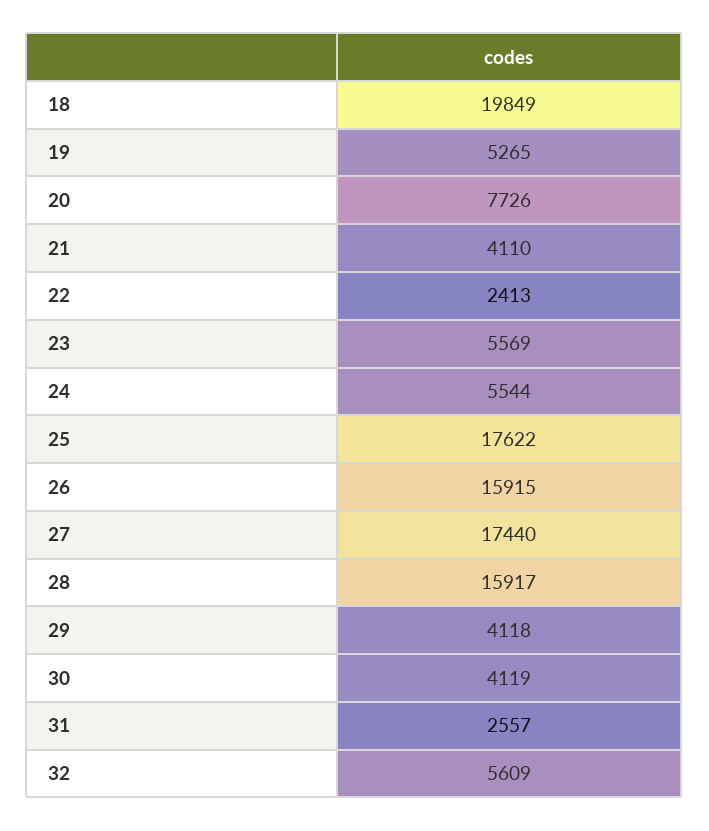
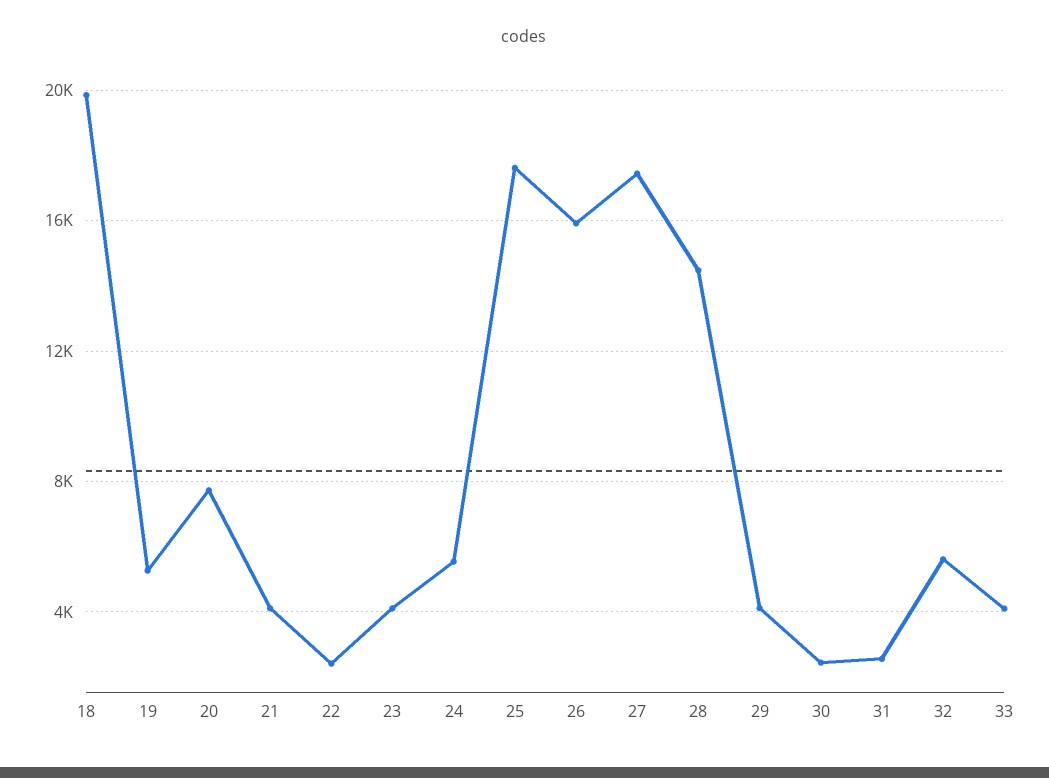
  {
    "18": 19849,
    "19": 5265,
    "20": 7726,
    "21": 4110,
    "22": 2413,
-   "23": 5569,
+   "23": 4000,
    "24": 5544,
    "25": 17622,
    "26": 15915,
    "27": 17440,
-   "28": 15917,
+   "28": 14500,
    "29": 4118,
-   "30": 4119,
+   "30": 2500,
    "31": 2557,
-   "32": 5609
+   "32": 5609,
+   "33": 4000
  }

